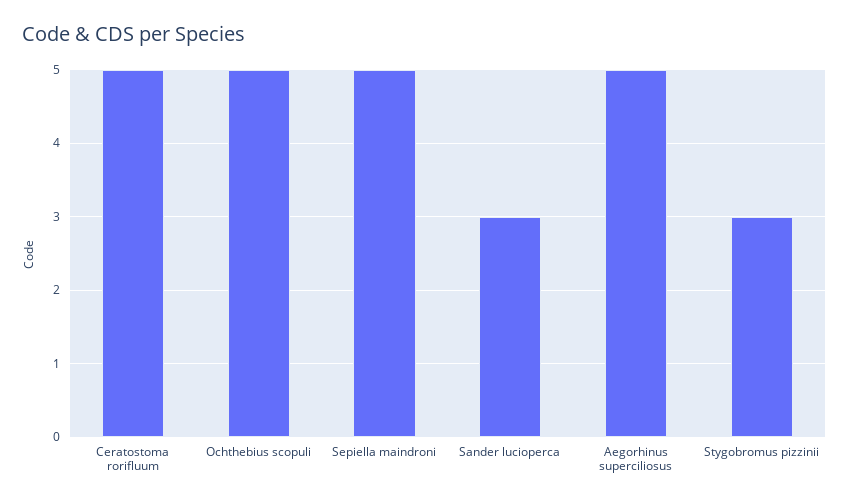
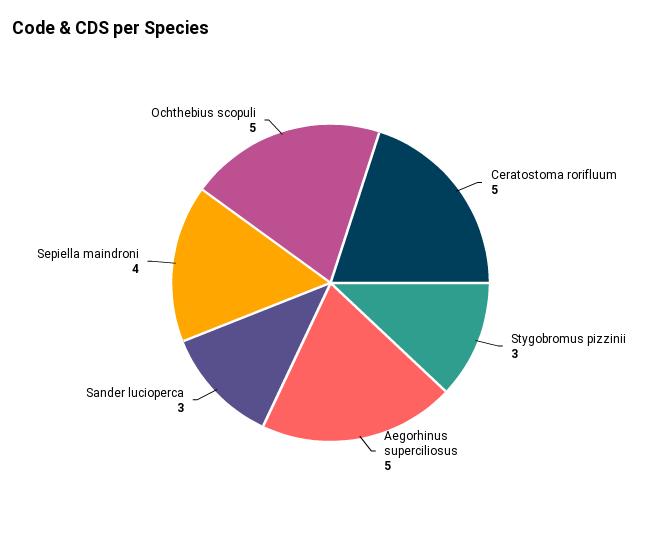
  {
    "Ceratostoma rorifluum": 5,
    "Ochthebius scopuli": 5,
-   "Sepiella maindroni": 5,
+   "Sepiella maindroni": 4,
    "Sander lucioperca": 3,
    "Aegorhinus superciliosus": 5,
    "Stygobromus pizzinii": 3
  }

